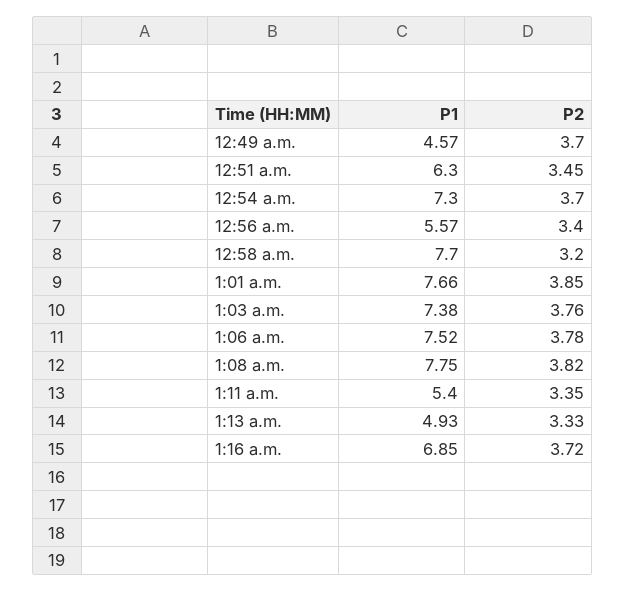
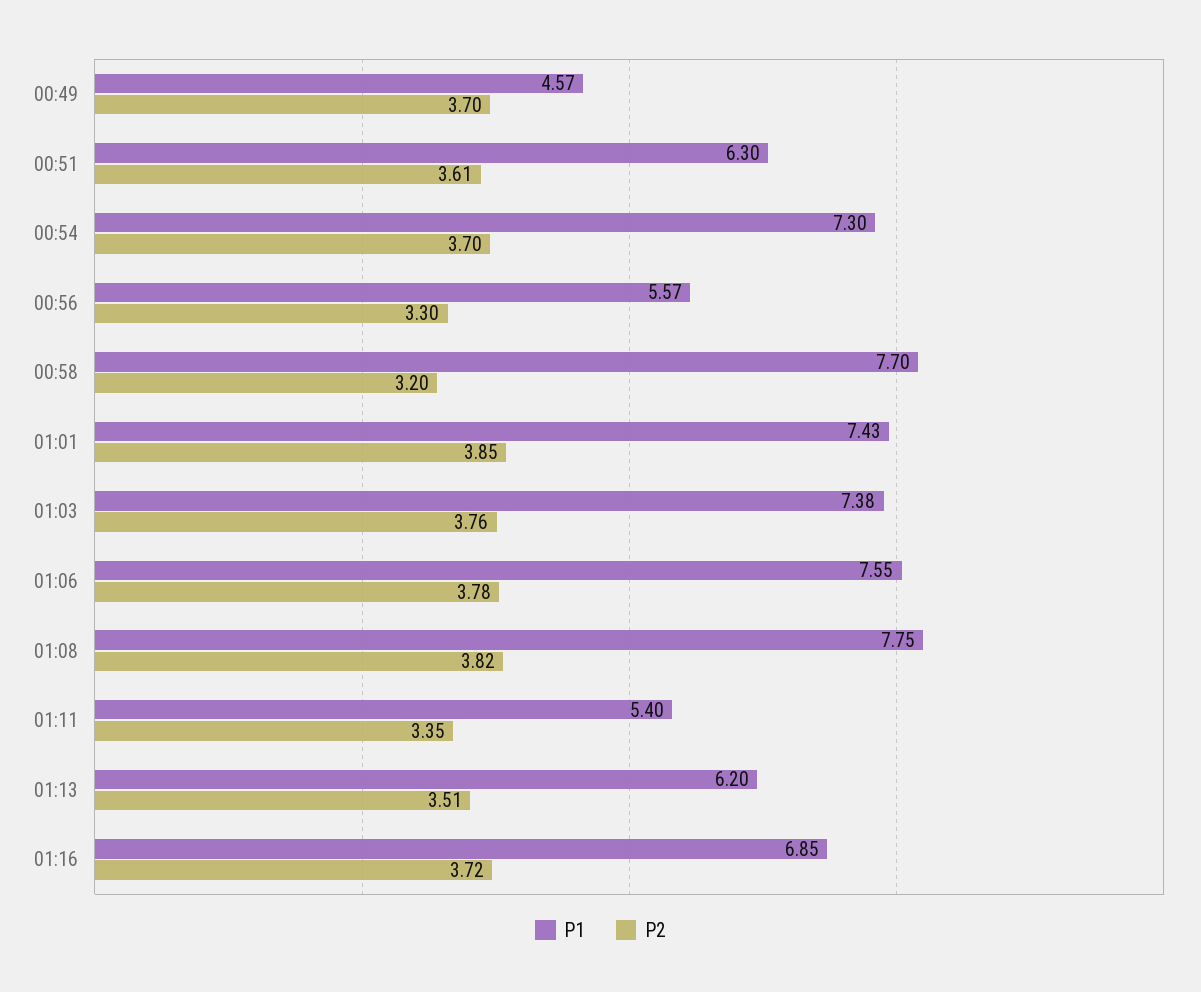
  {
    "P1": {
      "12:49 a.m.": 4.57,
      "12:51 a.m.": 6.3,
      "12:54 a.m.": 7.3,
      "12:56 a.m.": 5.57,
      "12:58 a.m.": 7.7,
-     "1:01 a.m.": 7.66,
+     "1:01 a.m.": 7.43,
      "1:03 a.m.": 7.38,
-     "1:06 a.m.": 7.52,
+     "1:06 a.m.": 7.55,
      "1:08 a.m.": 7.75,
      "1:11 a.m.": 5.4,
-     "1:13 a.m.": 4.93,
+     "1:13 a.m.": 6.2,
      "1:16 a.m.": 6.85
    },
    "P2": {
      "12:49 a.m.": 3.7,
-     "12:51 a.m.": 3.45,
+     "12:51 a.m.": 3.61,
      "12:54 a.m.": 3.7,
-     "12:56 a.m.": 3.4,
+     "12:56 a.m.": 3.3,
      "12:58 a.m.": 3.2,
      "1:01 a.m.": 3.85,
      "1:03 a.m.": 3.76,
      "1:06 a.m.": 3.78,
      "1:08 a.m.": 3.82,
      "1:11 a.m.": 3.35,
-     "1:13 a.m.": 3.33,
+     "1:13 a.m.": 3.51,
      "1:16 a.m.": 3.72
    }
  }

